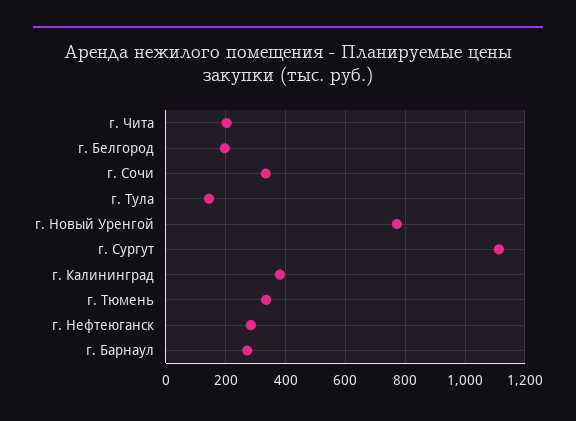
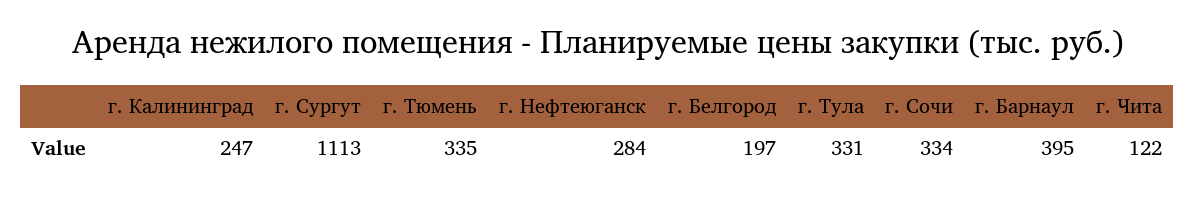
  {
-   "г. Чита": 200,
+   "г. Чита": 122,
    "г. Белгород": 197,
    "г. Сочи": 334,
-   "г. Тула": 150,
+   "г. Тула": 331,
-   "г. Новый Уренгой": 775,
    "г. Сургут": 1113,
-   "г. Калининград": 375,
+   "г. Калининград": 247,
    "г. Тюмень": 335,
    "г. Нефтеюганск": 284,
-   "г. Барнаул": 275
+   "г. Барнаул": 395
  }

